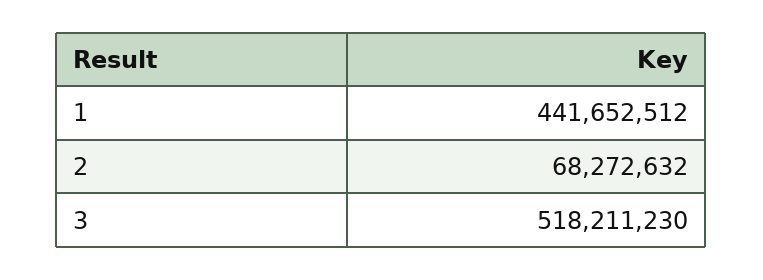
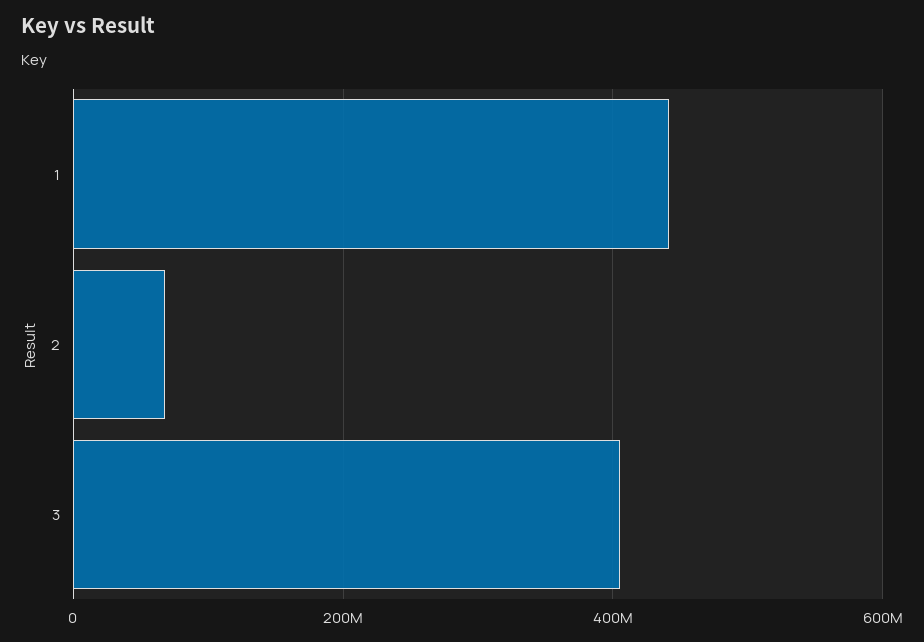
  {
    "1": 441652512,
    "2": 68272632,
-   "3": 518211230
+   "3": 400000000
  }

